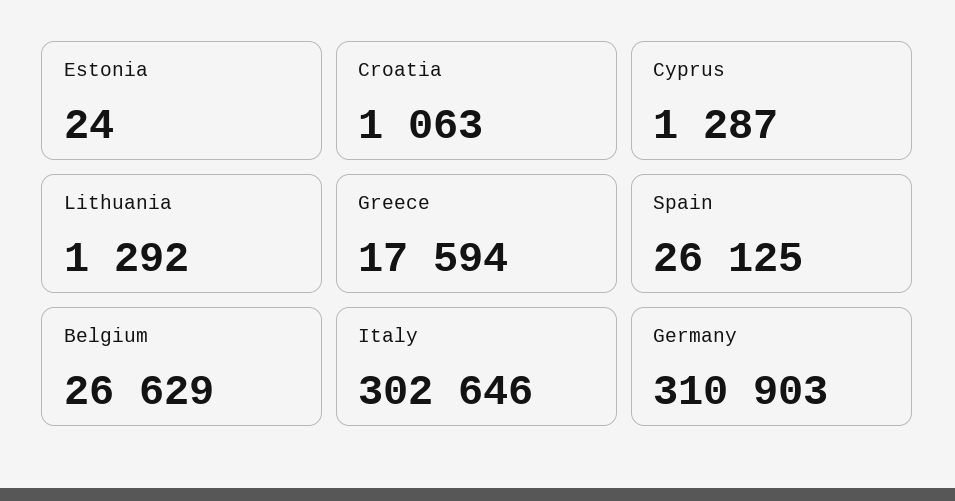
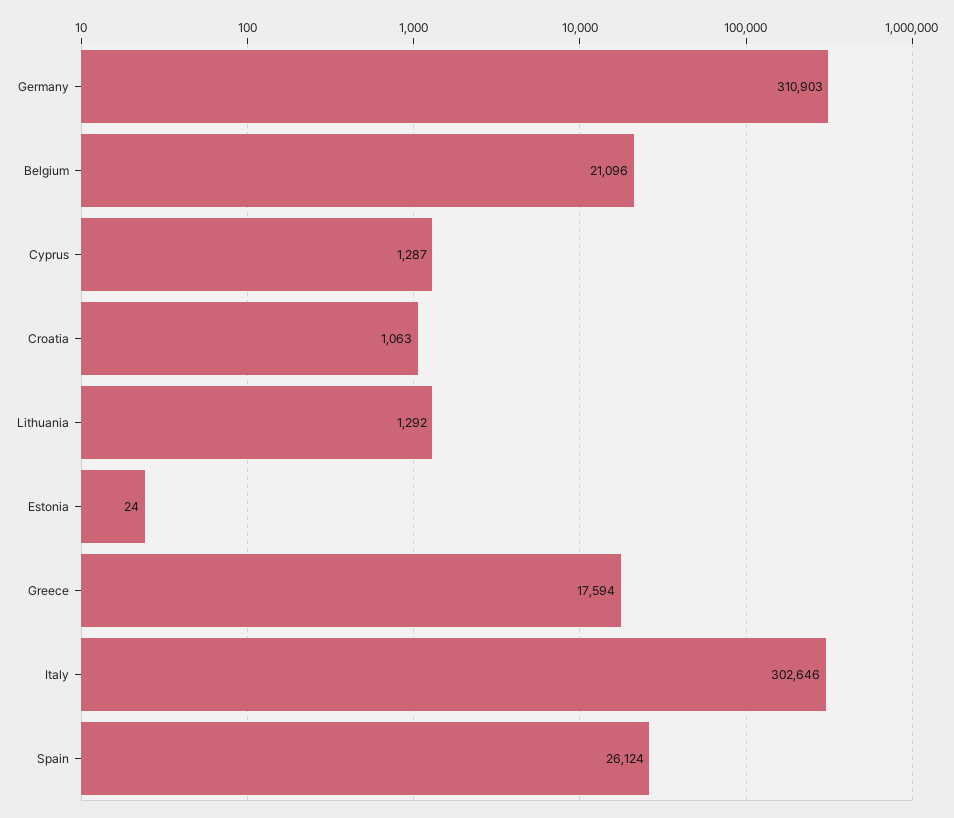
  {
    "Estonia": 24,
    "Croatia": 1063,
    "Cyprus": 1287,
    "Lithuania": 1292,
    "Greece": 17594,
-   "Spain": 26125,
+   "Spain": 26124,
-   "Belgium": 26629,
+   "Belgium": 21096,
    "Italy": 302646,
    "Germany": 310903
  }

